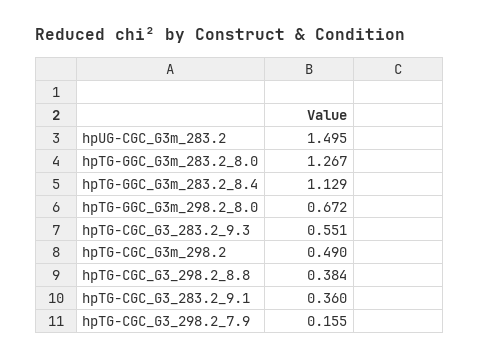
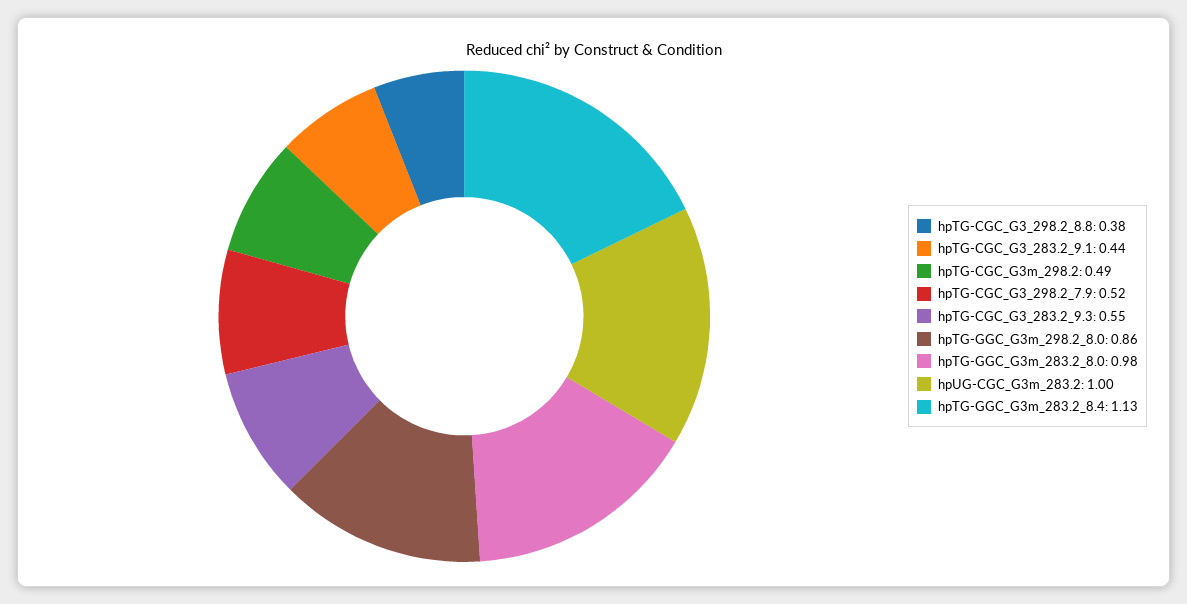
  {
-   "hpUG-CGC_G3m_283.2": 1.495,
+   "hpUG-CGC_G3m_283.2": 1,
-   "hpTG-GGC_G3m_283.2_8.0": 1.267,
+   "hpTG-GGC_G3m_283.2_8.0": 0.98,
    "hpTG-GGC_G3m_283.2_8.4": 1.129,
-   "hpTG-GGC_G3m_298.2_8.0": 0.672,
+   "hpTG-GGC_G3m_298.2_8.0": 0.86,
    "hpTG-CGC_G3_283.2_9.3": 0.551,
    "hpTG-CGC_G3m_298.2": 0.49,
    "hpTG-CGC_G3_298.2_8.8": 0.384,
-   "hpTG-CGC_G3_283.2_9.1": 0.36,
+   "hpTG-CGC_G3_283.2_9.1": 0.44,
-   "hpTG-CGC_G3_298.2_7.9": 0.155
+   "hpTG-CGC_G3_298.2_7.9": 0.52
  }

